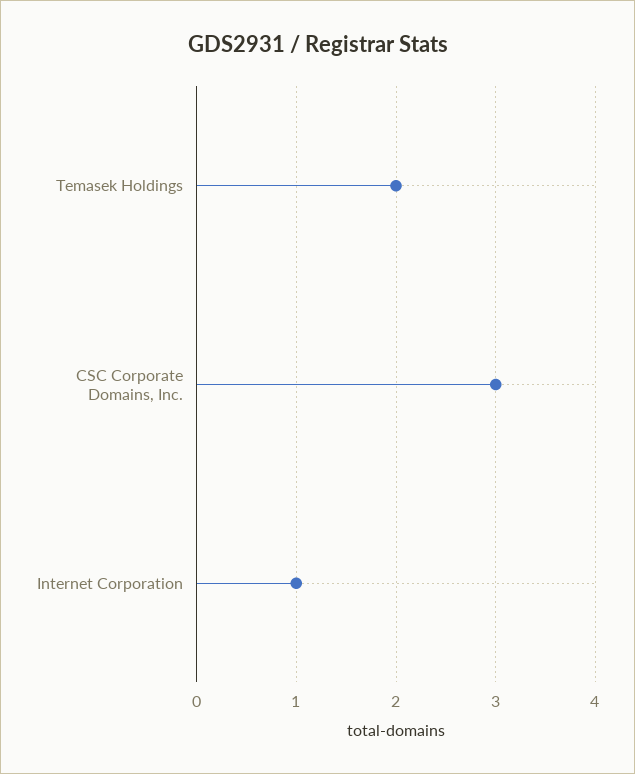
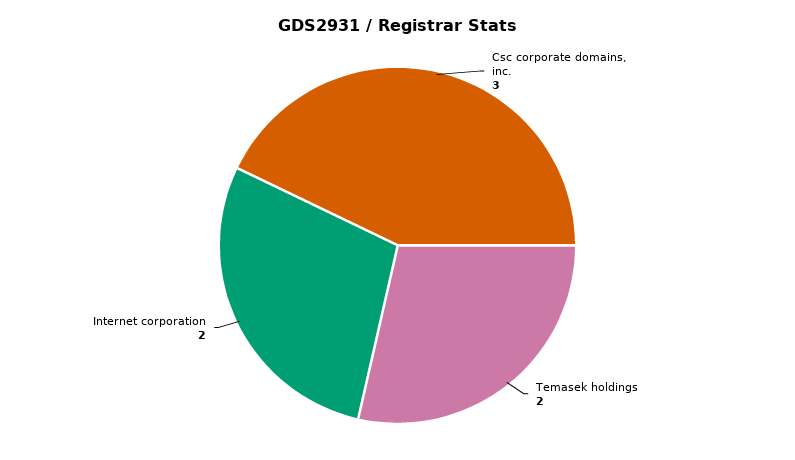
  {
    "Temasek Holdings": 2,
    "CSC Corporate Domains, Inc.": 3,
-   "Internet Corporation": 1
+   "Internet Corporation": 2
  }

